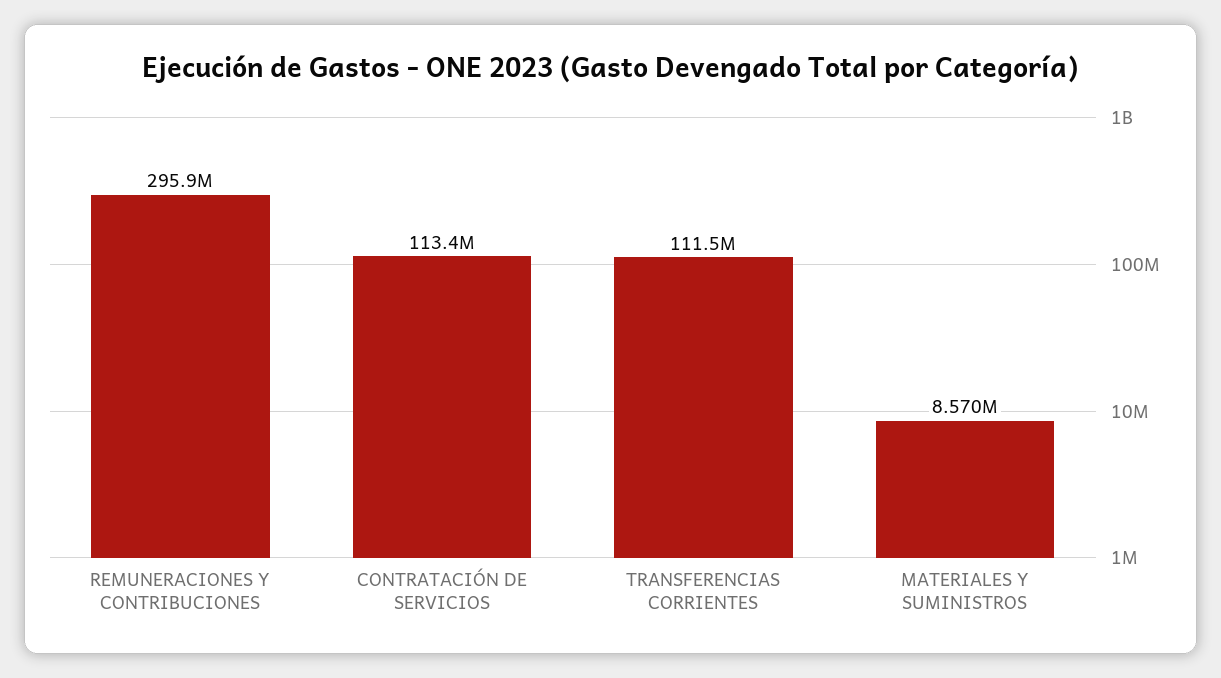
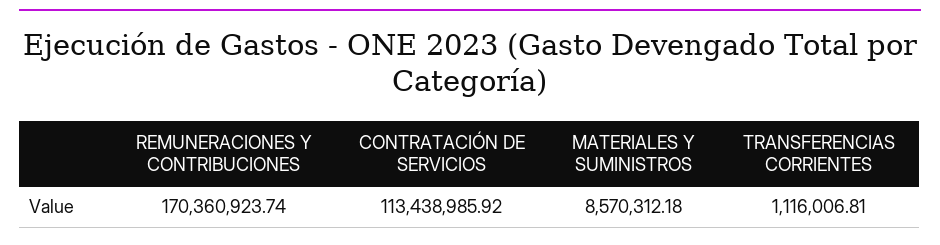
  {
-   "REMUNERACIONES Y CONTRIBUCIONES": 295900000,
+   "REMUNERACIONES Y CONTRIBUCIONES": 170360923.74,
    "CONTRATACIÓN DE SERVICIOS": 113438985.92,
-   "TRANSFERENCIAS CORRIENTES": 111500000,
+   "TRANSFERENCIAS CORRIENTES": 1116006.81,
    "MATERIALES Y SUMINISTROS": 8570312.18
  }

